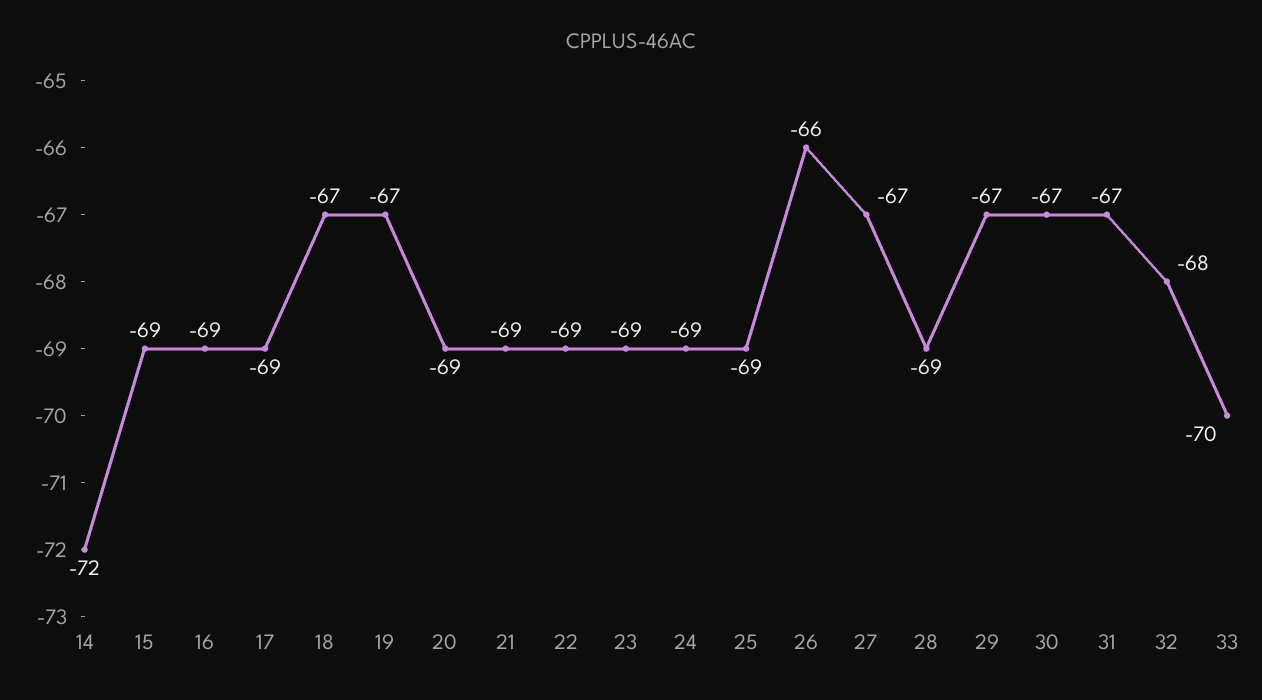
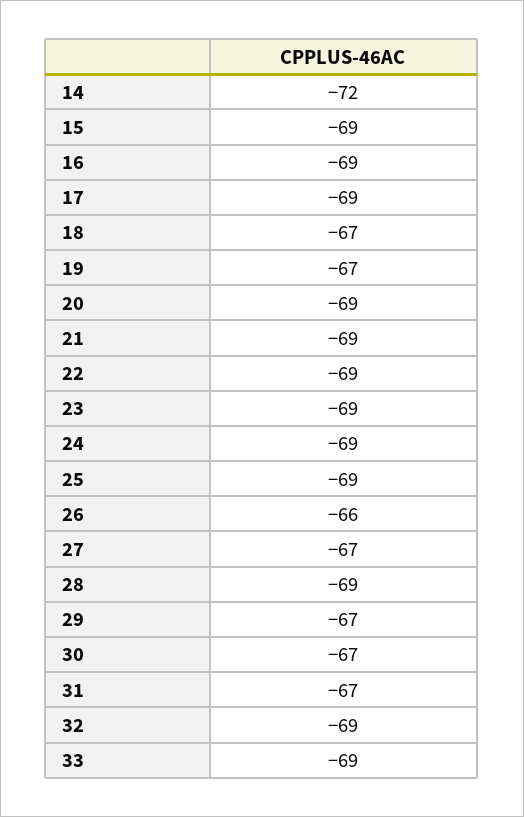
  {
    "14": -72,
    "15": -69,
    "16": -69,
    "17": -69,
    "18": -67,
    "19": -67,
    "20": -69,
    "21": -69,
    "22": -69,
    "23": -69,
    "24": -69,
    "25": -69,
    "26": -66,
    "27": -67,
    "28": -69,
    "29": -67,
    "30": -67,
    "31": -67,
-   "32": -68,
+   "32": -69,
-   "33": -70
+   "33": -69
  }

